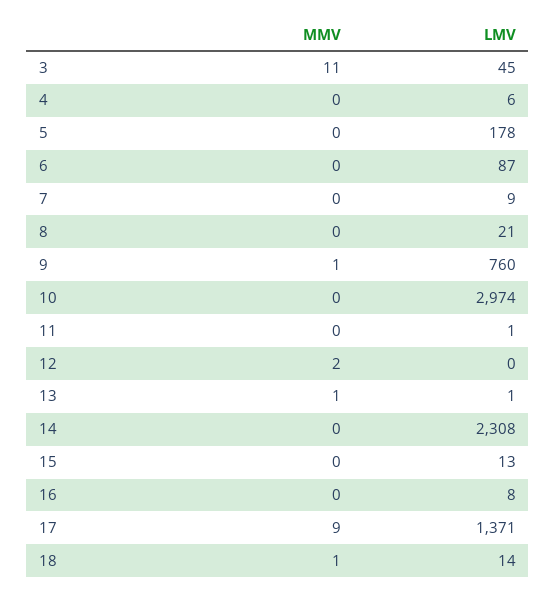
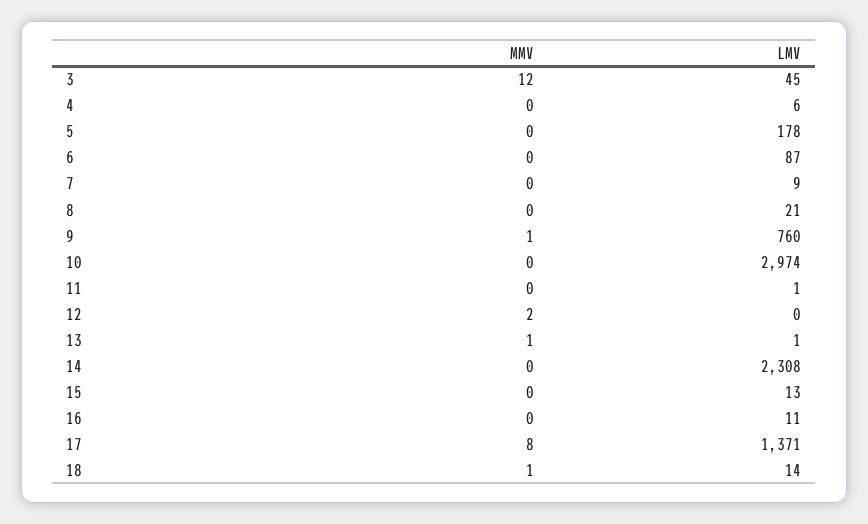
  {
    "MMV": {
-     "3": 11,
+     "3": 12,
      "4": 0,
      "5": 0,
      "6": 0,
      "7": 0,
      "8": 0,
      "9": 1,
      "10": 0,
      "11": 0,
      "12": 2,
      "13": 1,
      "14": 0,
      "15": 0,
      "16": 0,
-     "17": 9,
+     "17": 8,
      "18": 1
    },
    "LMV": {
      "3": 45,
      "4": 6,
      "5": 178,
      "6": 87,
      "7": 9,
      "8": 21,
      "9": 760,
      "10": 2974,
      "11": 1,
      "12": 0,
      "13": 1,
      "14": 2308,
      "15": 13,
-     "16": 8,
+     "16": 11,
      "17": 1371,
      "18": 14
    }
  }

